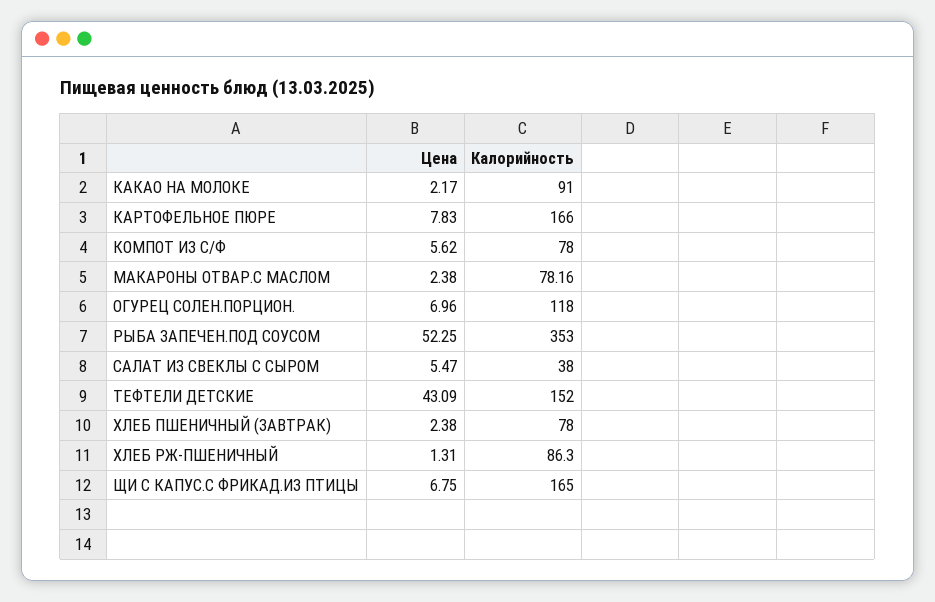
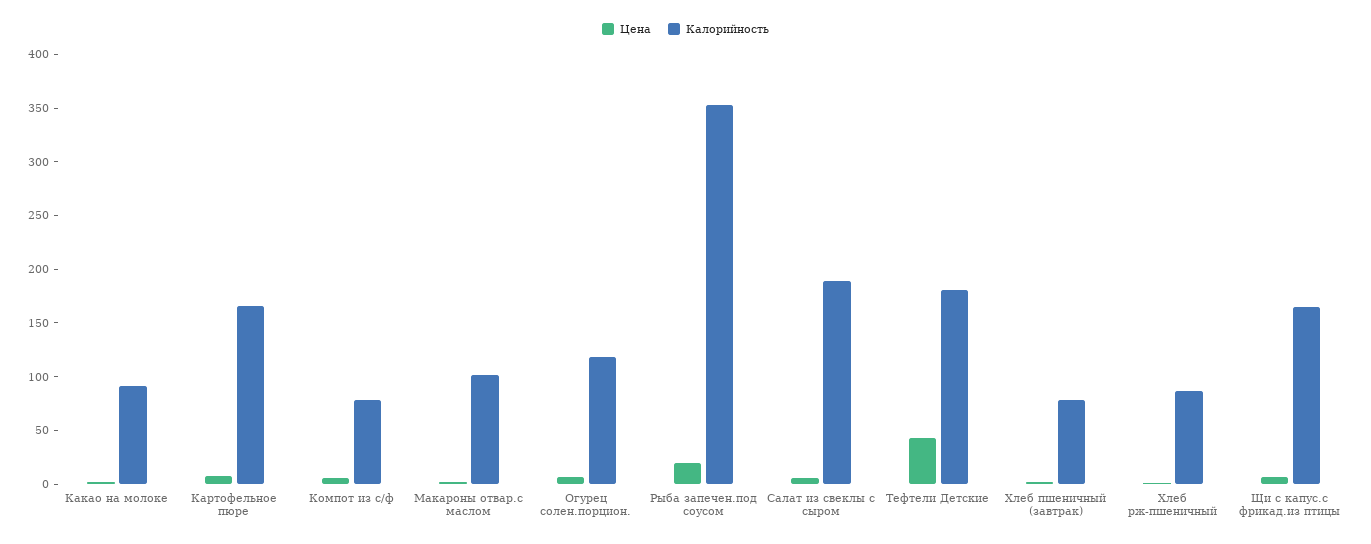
  {
    "Цена": {
      "КАКАО НА МОЛОКЕ": 2.17,
      "КАРТОФЕЛЬНОЕ ПЮРЕ": 7.83,
      "КОМПОТ ИЗ С/Ф": 5.62,
      "МАКАРОНЫ ОТВАР.С МАСЛОМ": 2.38,
      "ОГУРЕЦ СОЛЕН.ПОРЦИОН.": 6.96,
-     "РЫБА ЗАПЕЧЕН.ПОД СОУСОМ": 52.25,
+     "РЫБА ЗАПЕЧЕН.ПОД СОУСОМ": 20,
      "САЛАТ ИЗ СВЕКЛЫ С СЫРОМ": 5.47,
      "ТЕФТЕЛИ ДЕТСКИЕ": 43.09,
      "ХЛЕБ ПШЕНИЧНЫЙ (ЗАВТРАК)": 2.38,
      "ХЛЕБ РЖ-ПШЕНИЧНЫЙ": 1.31,
      "ЩИ С КАПУС.С ФРИКАД.ИЗ ПТИЦЫ": 6.75
    },
    "Калорийность": {
      "КАКАО НА МОЛОКЕ": 91,
      "КАРТОФЕЛЬНОЕ ПЮРЕ": 166,
      "КОМПОТ ИЗ С/Ф": 78,
-     "МАКАРОНЫ ОТВАР.С МАСЛОМ": 78.16,
+     "МАКАРОНЫ ОТВАР.С МАСЛОМ": 100,
      "ОГУРЕЦ СОЛЕН.ПОРЦИОН.": 118,
      "РЫБА ЗАПЕЧЕН.ПОД СОУСОМ": 353,
-     "САЛАТ ИЗ СВЕКЛЫ С СЫРОМ": 38,
+     "САЛАТ ИЗ СВЕКЛЫ С СЫРОМ": 190,
-     "ТЕФТЕЛИ ДЕТСКИЕ": 152,
+     "ТЕФТЕЛИ ДЕТСКИЕ": 180,
      "ХЛЕБ ПШЕНИЧНЫЙ (ЗАВТРАК)": 78,
      "ХЛЕБ РЖ-ПШЕНИЧНЫЙ": 86.3,
      "ЩИ С КАПУС.С ФРИКАД.ИЗ ПТИЦЫ": 165
    }
  }

